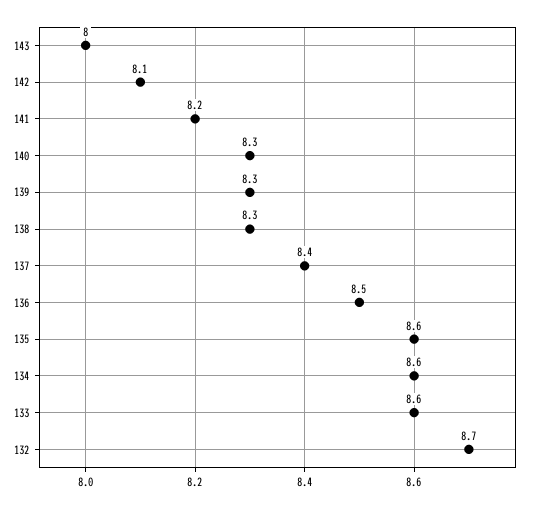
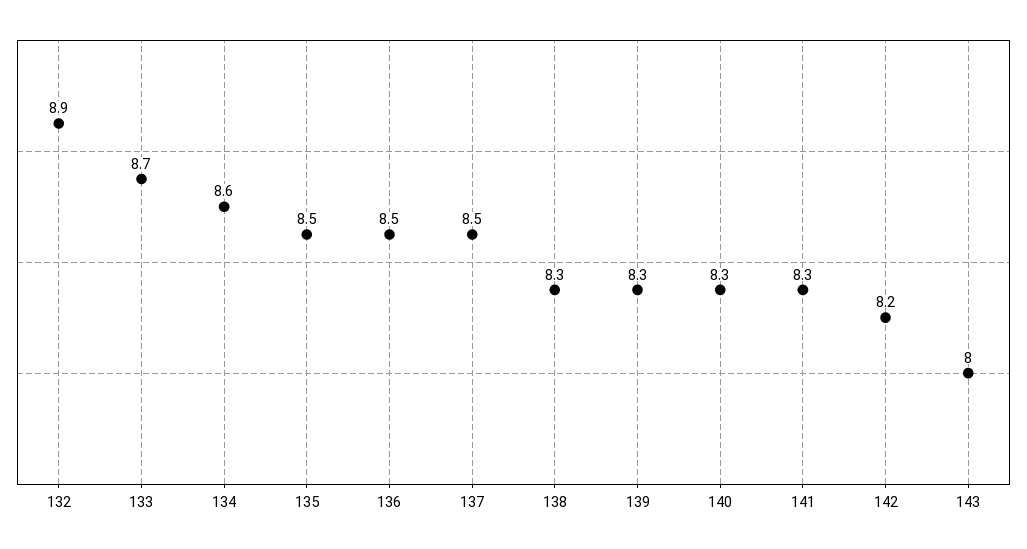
  {
    "143": 8,
-   "142": 8.1,
+   "142": 8.2,
-   "141": 8.2,
+   "141": 8.3,
    "140": 8.3,
    "139": 8.3,
    "138": 8.3,
-   "137": 8.4,
+   "137": 8.5,
    "136": 8.5,
-   "135": 8.6,
+   "135": 8.5,
    "134": 8.6,
-   "133": 8.6,
+   "133": 8.7,
-   "132": 8.7
+   "132": 8.9
  }

